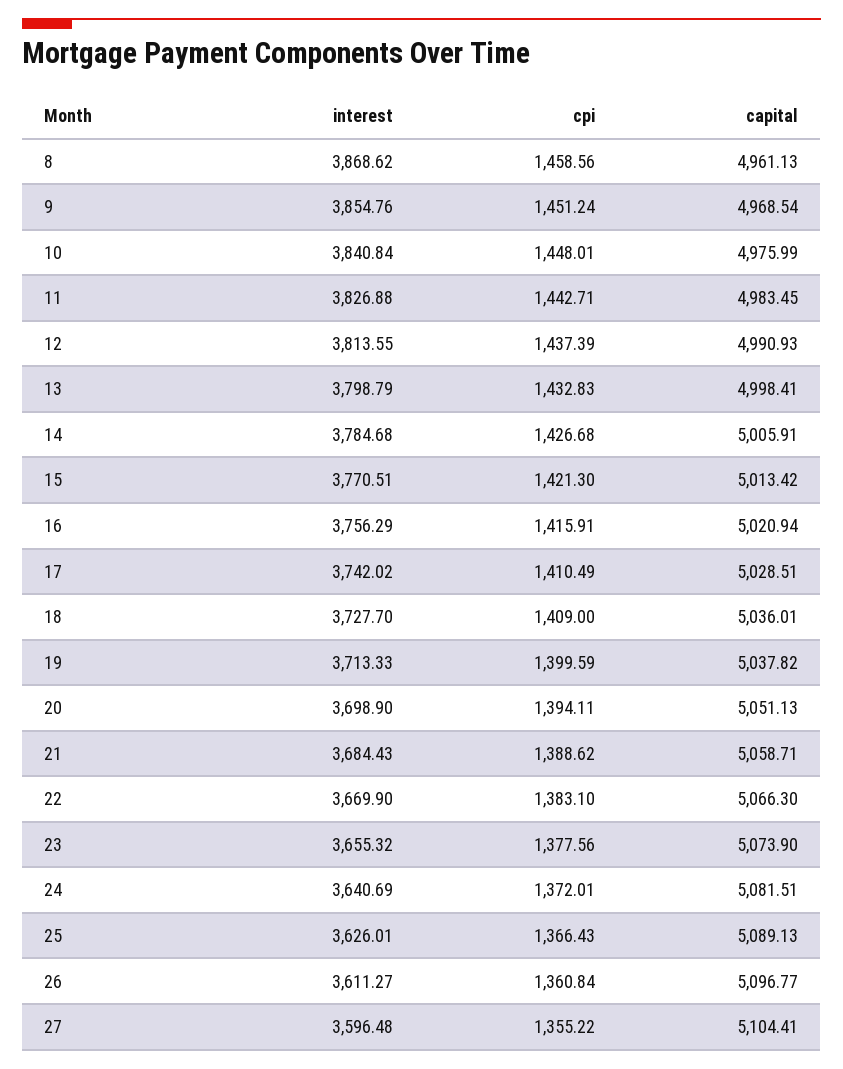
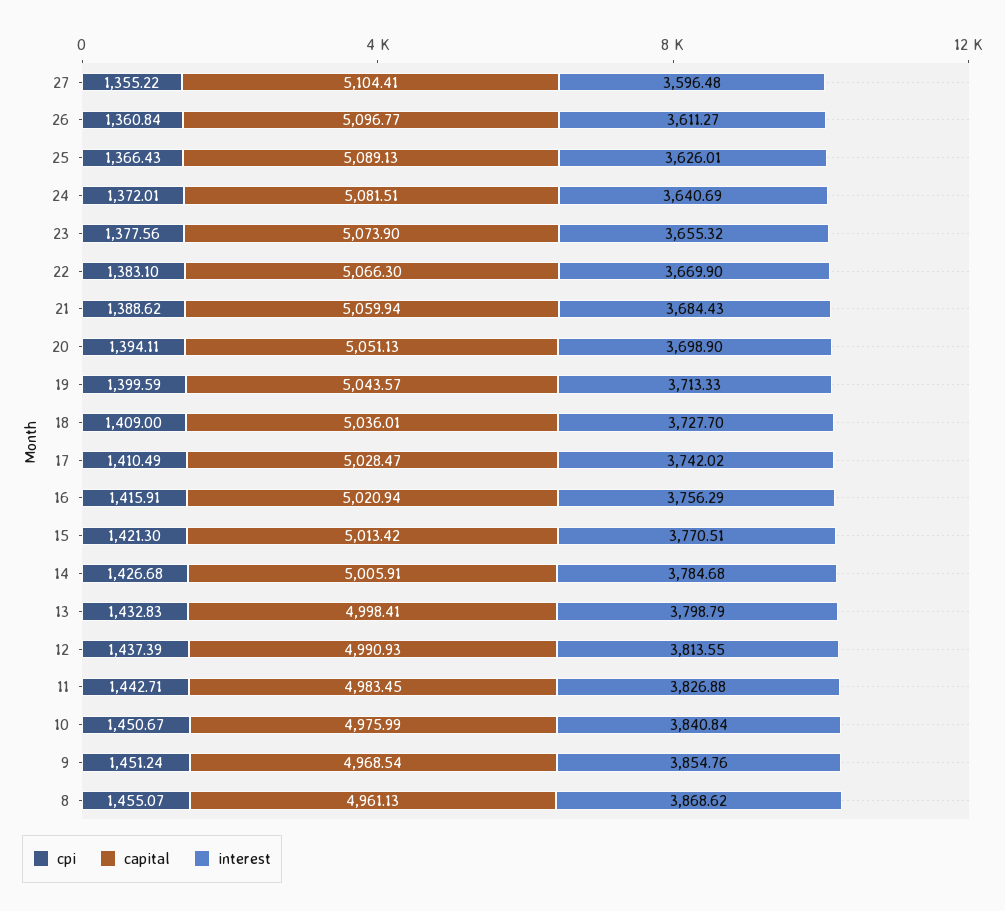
  {
    "interest": {
      "8": 3868.62,
      "9": 3854.76,
      "10": 3840.84,
      "11": 3826.88,
      "12": 3813.55,
      "13": 3798.79,
      "14": 3784.68,
      "15": 3770.51,
      "16": 3756.29,
      "17": 3742.02,
      "18": 3727.7,
      "19": 3713.33,
      "20": 3698.9,
      "21": 3684.43,
      "22": 3669.9,
      "23": 3655.32,
      "24": 3640.69,
      "25": 3626.01,
      "26": 3611.27,
      "27": 3596.48
    },
    "cpi": {
-     "8": 1458.56,
+     "8": 1455.07,
      "9": 1451.24,
-     "10": 1448.01,
+     "10": 1450.67,
      "11": 1442.71,
      "12": 1437.39,
      "13": 1432.83,
      "14": 1426.68,
      "15": 1421.3,
      "16": 1415.91,
      "17": 1410.49,
      "18": 1409,
      "19": 1399.59,
      "20": 1394.11,
      "21": 1388.62,
      "22": 1383.1,
      "23": 1377.56,
      "24": 1372.01,
      "25": 1366.43,
      "26": 1360.84,
      "27": 1355.22
    },
    "capital": {
      "8": 4961.13,
      "9": 4968.54,
      "10": 4975.99,
      "11": 4983.45,
      "12": 4990.93,
      "13": 4998.41,
      "14": 5005.91,
      "15": 5013.42,
      "16": 5020.94,
-     "17": 5028.51,
+     "17": 5028.47,
      "18": 5036.01,
-     "19": 5037.82,
+     "19": 5043.57,
      "20": 5051.13,
-     "21": 5058.71,
+     "21": 5059.94,
      "22": 5066.3,
      "23": 5073.9,
      "24": 5081.51,
      "25": 5089.13,
      "26": 5096.77,
      "27": 5104.41
    }
  }

